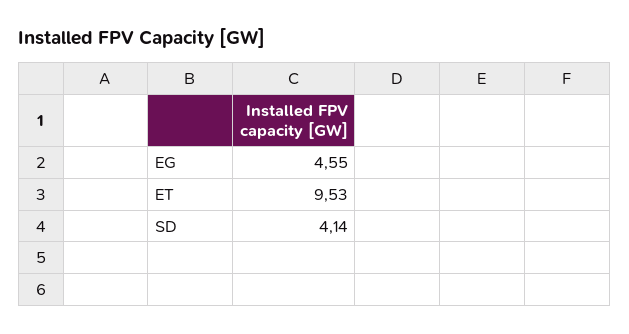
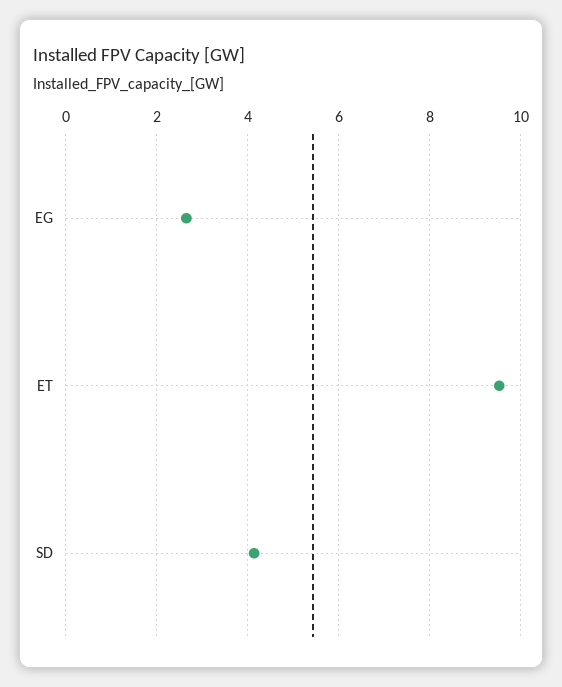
  {
-   "EG": 4.55,
+   "EG": 2.6,
    "ET": 9.53,
    "SD": 4.14
  }

